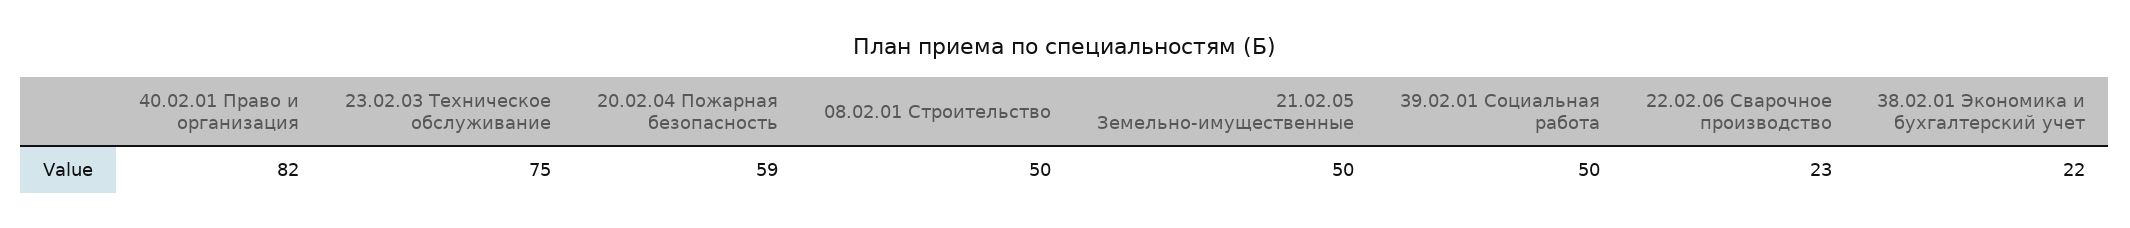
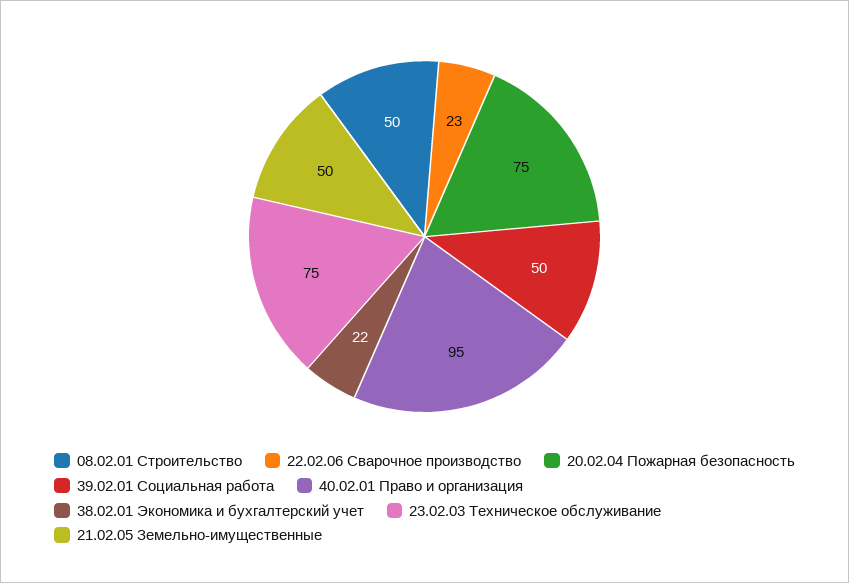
  {
-   "40.02.01 Право и организация": 82,
+   "40.02.01 Право и организация": 95,
    "23.02.03 Техническое обслуживание": 75,
-   "20.02.04 Пожарная безопасность": 59,
+   "20.02.04 Пожарная безопасность": 75,
    "08.02.01 Строительство": 50,
    "21.02.05 Земельно-имущественные": 50,
    "39.02.01 Социальная работа": 50,
    "22.02.06 Сварочное производство": 23,
    "38.02.01 Экономика и бухгалтерский учет": 22
  }

